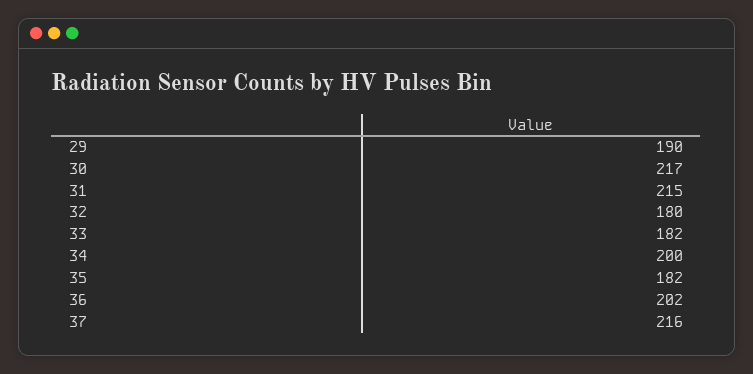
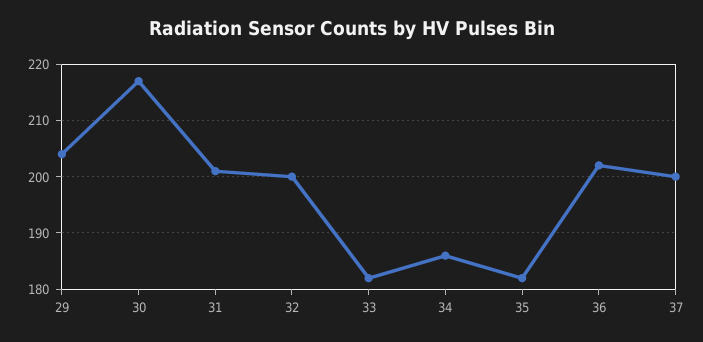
  {
-   "29": 190,
+   "29": 205,
    "30": 217,
-   "31": 215,
+   "31": 200,
-   "32": 180,
+   "32": 200,
    "33": 182,
-   "34": 200,
+   "34": 185,
    "35": 182,
    "36": 202,
-   "37": 216
+   "37": 200
  }

